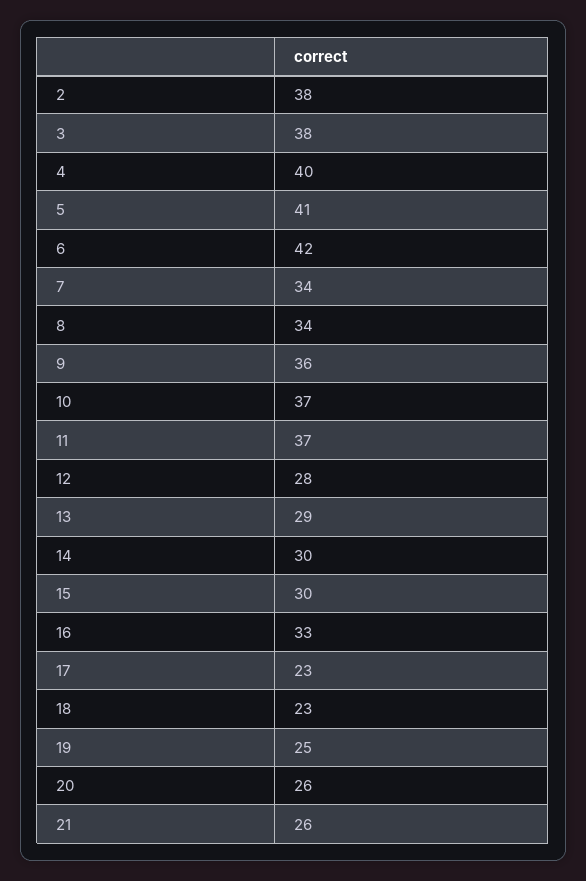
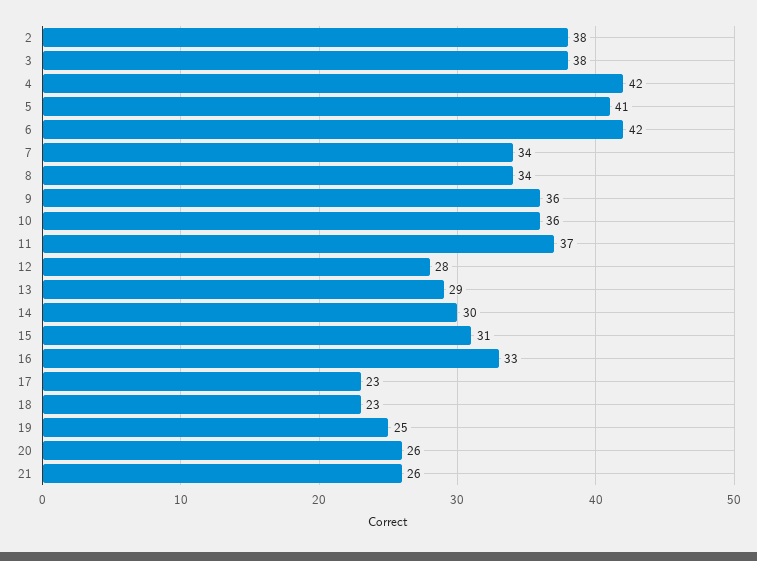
  {
    "2": 38,
    "3": 38,
-   "4": 40,
+   "4": 42,
    "5": 41,
    "6": 42,
    "7": 34,
    "8": 34,
    "9": 36,
-   "10": 37,
+   "10": 36,
    "11": 37,
    "12": 28,
    "13": 29,
    "14": 30,
-   "15": 30,
+   "15": 31,
    "16": 33,
    "17": 23,
    "18": 23,
    "19": 25,
    "20": 26,
    "21": 26
  }

